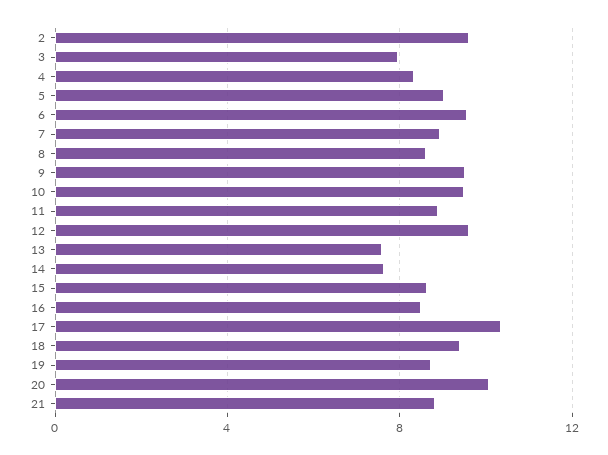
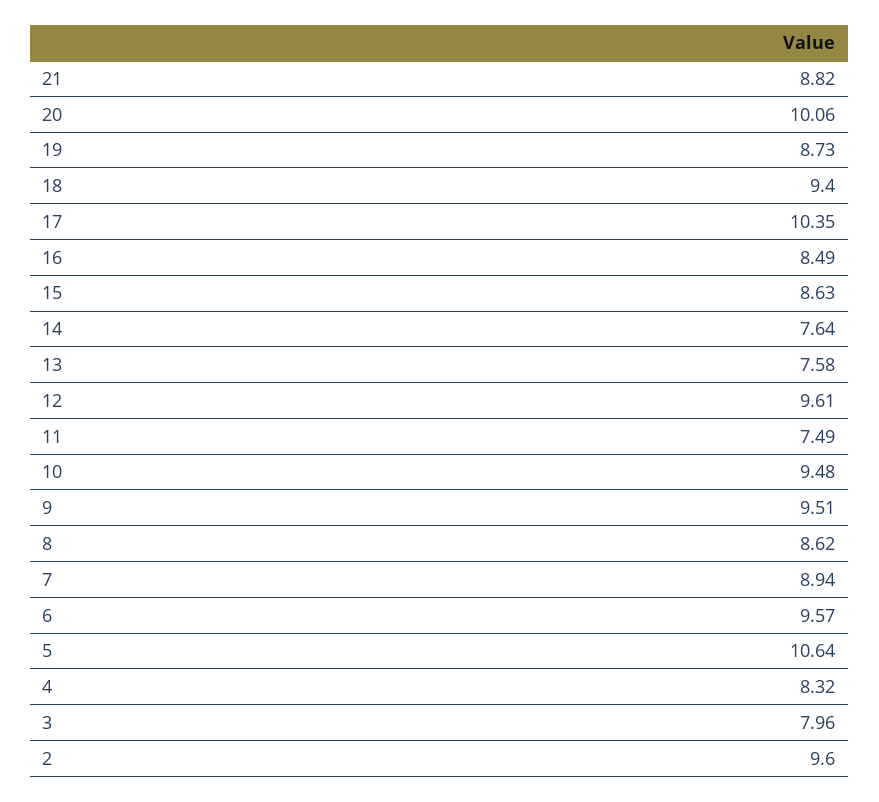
  {
    "2": 9.6,
    "3": 7.96,
    "4": 8.32,
-   "5": 9,
+   "5": 10.64,
    "6": 9.57,
    "7": 8.94,
    "8": 8.62,
    "9": 9.51,
    "10": 9.48,
-   "11": 9,
+   "11": 7.49,
    "12": 9.61,
    "13": 7.58,
    "14": 7.64,
    "15": 8.63,
    "16": 8.49,
    "17": 10.35,
    "18": 9.4,
    "19": 8.73,
    "20": 10.06,
    "21": 8.82
  }

